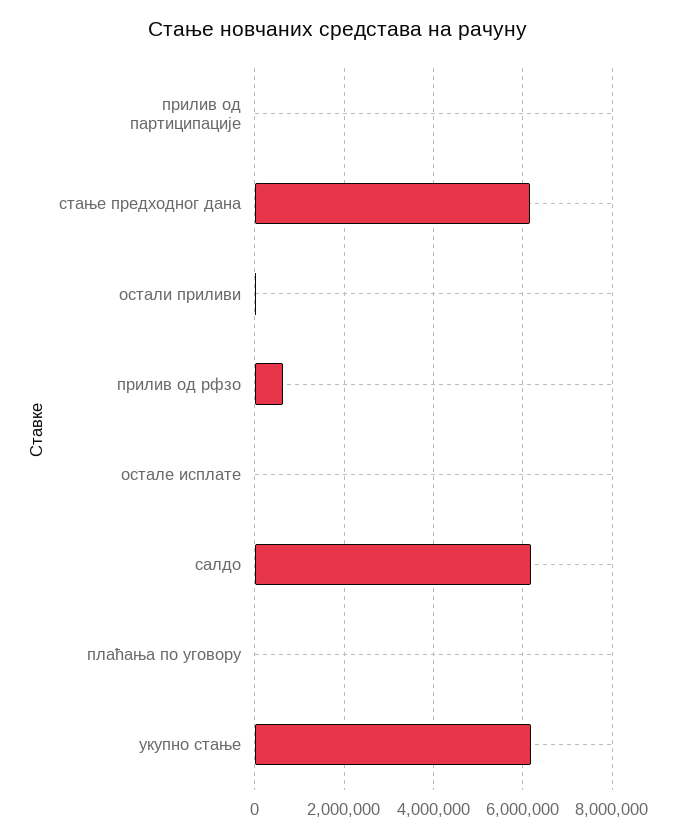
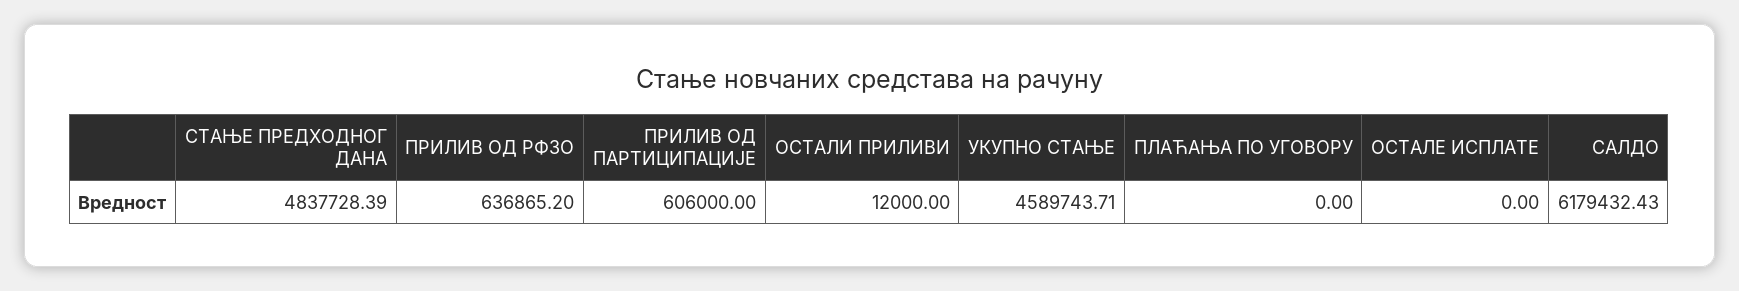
  {
-   "прилив од партиципације": 0,
+   "прилив од партиципације": 606000,
-   "стање предходног дана": 6200000,
+   "стање предходног дана": 4837728.39,
    "остали приливи": 12000,
    "прилив од рфзо": 636865.2,
    "остале исплате": 0,
    "салдо": 6179432.43,
    "плаћања по уговору": 0,
-   "укупно стање": 6200000
+   "укупно стање": 4589743.71
  }

